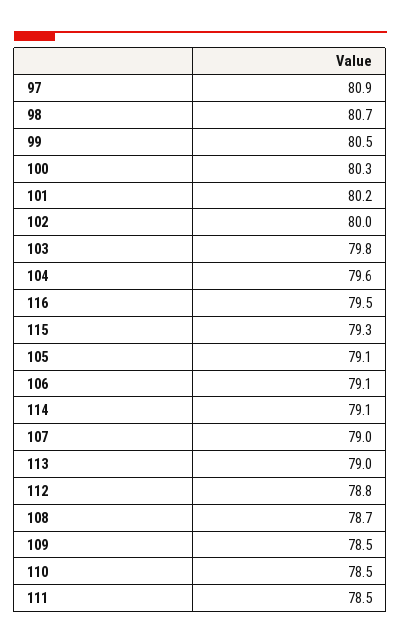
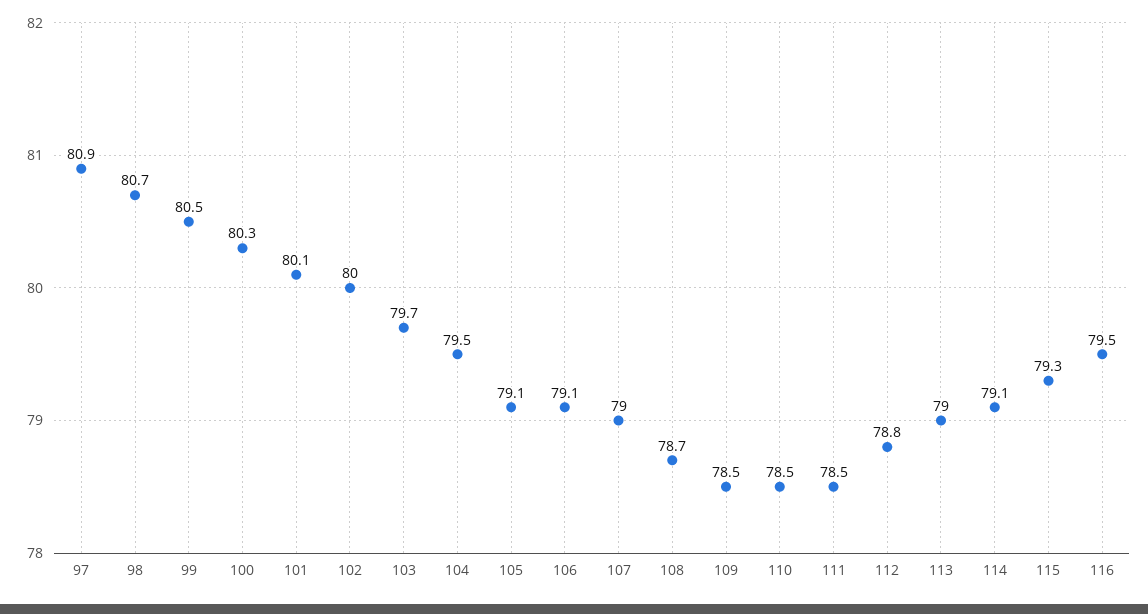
  {
    "97": 80.9,
    "98": 80.7,
    "99": 80.5,
    "100": 80.3,
-   "101": 80.2,
+   "101": 80.1,
    "102": 80,
-   "103": 79.8,
+   "103": 79.7,
-   "104": 79.6,
+   "104": 79.5,
    "116": 79.5,
    "115": 79.3,
    "105": 79.1,
    "106": 79.1,
    "114": 79.1,
    "107": 79,
    "113": 79,
    "112": 78.8,
    "108": 78.7,
    "109": 78.5,
    "110": 78.5,
    "111": 78.5
  }

